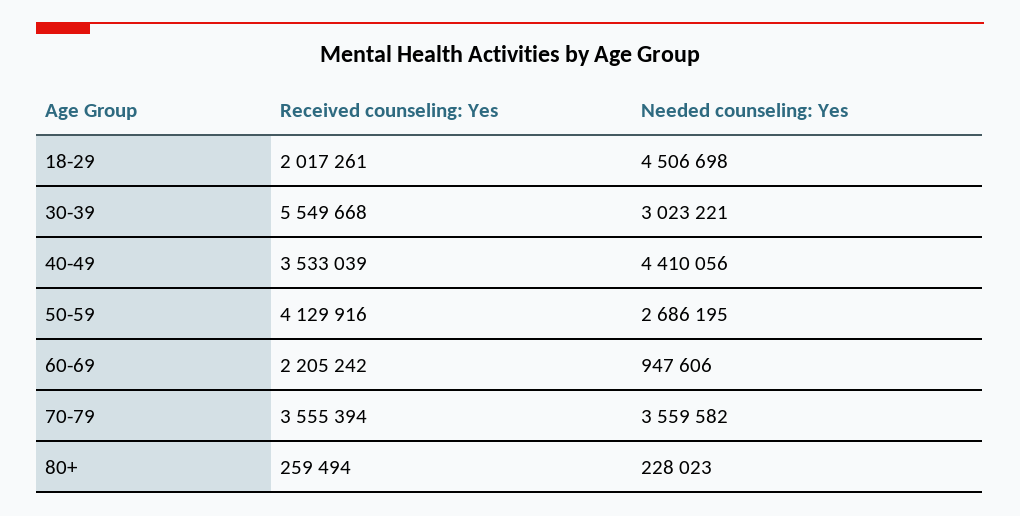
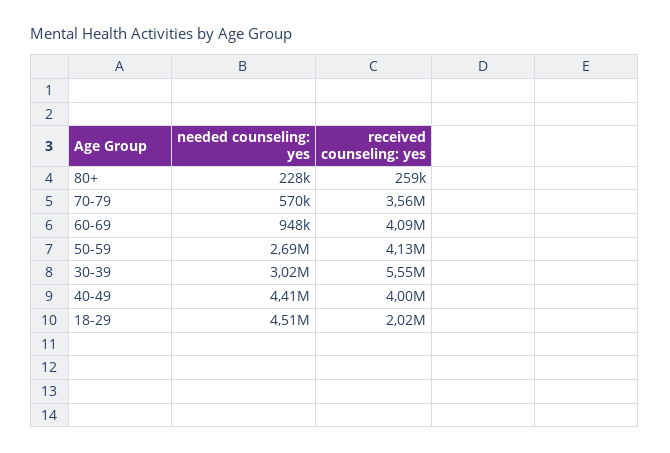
  {
    "Received counseling: Yes": {
      "18-29": 2017261,
      "30-39": 5549668,
-     "40-49": 3533039,
+     "40-49": 4000000,
      "50-59": 4129916,
-     "60-69": 2205242,
+     "60-69": 4090000,
      "70-79": 3555394,
      "80+": 259494
    },
    "Needed counseling: Yes": {
      "18-29": 4506698,
      "30-39": 3023221,
      "40-49": 4410056,
      "50-59": 2686195,
      "60-69": 947606,
-     "70-79": 3559582,
+     "70-79": 570000,
      "80+": 228023
    }
  }

